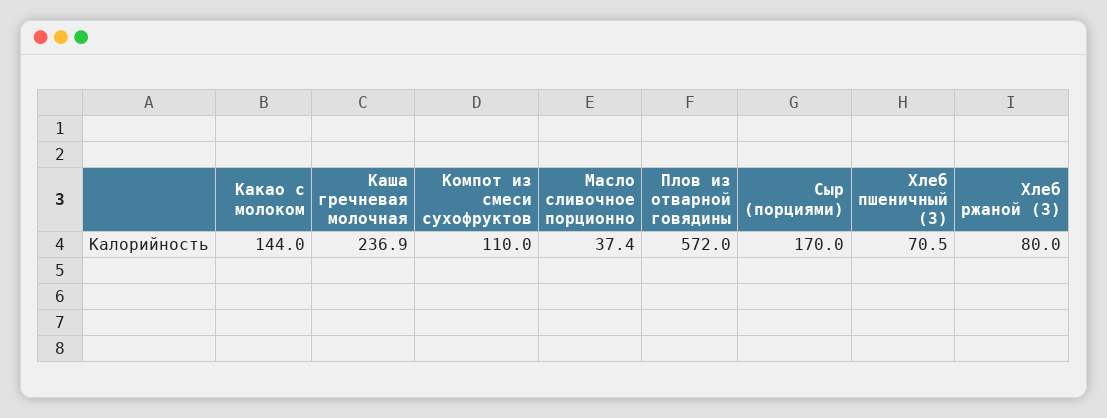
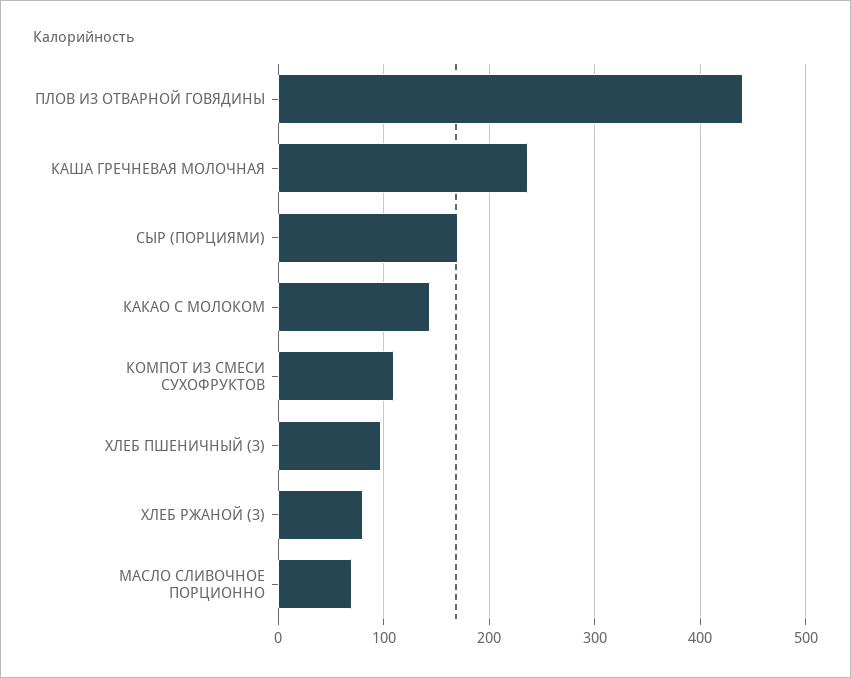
  {
    "Какао с молоком": 144,
    "Каша гречневая молочная": 236.9,
    "Компот из смеси сухофруктов": 110,
-   "Масло сливочное порционно": 37.4,
+   "Масло сливочное порционно": 70,
-   "Плов из отварной говядины": 572,
+   "Плов из отварной говядины": 440,
    "Сыр (порциями)": 170,
-   "Хлеб пшеничный (З)": 70.5,
+   "Хлеб пшеничный (З)": 100,
    "Хлеб ржаной (З)": 80
  }

